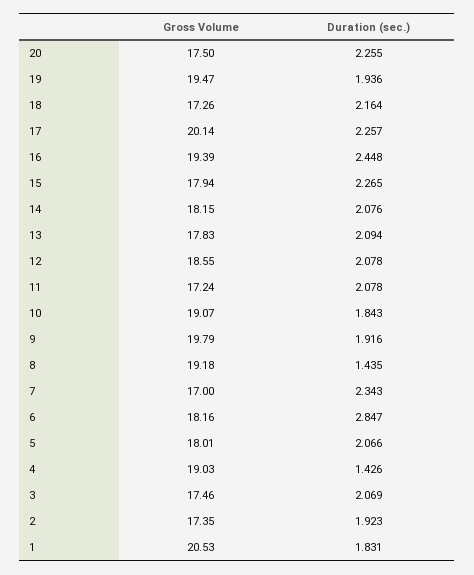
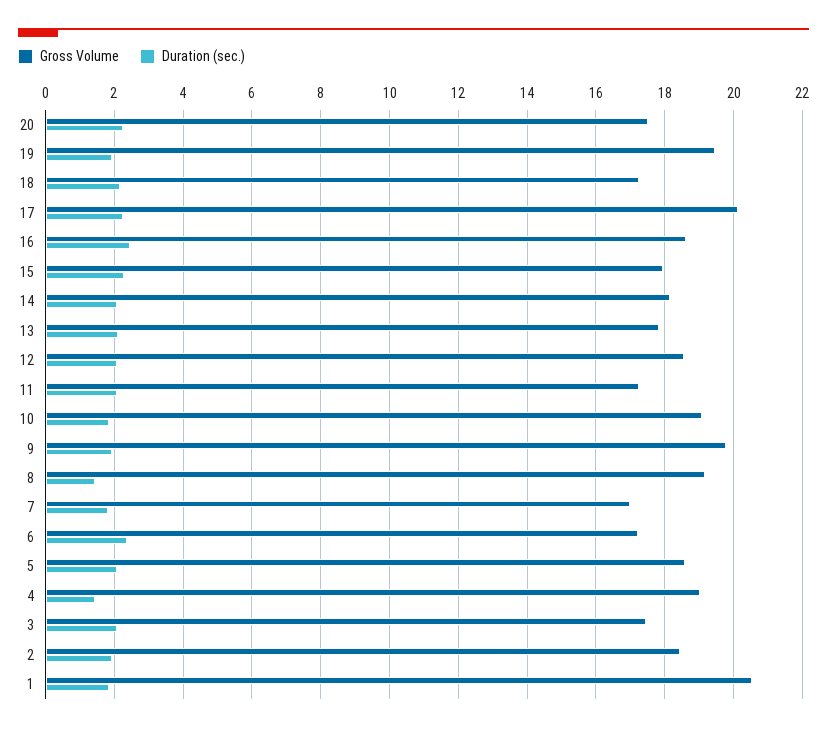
  {
    "Gross Volume": {
      "20": 17.5,
      "19": 19.47,
      "18": 17.26,
      "17": 20.14,
-     "16": 19.39,
+     "16": 18.6,
      "15": 17.94,
      "14": 18.15,
      "13": 17.83,
      "12": 18.55,
      "11": 17.24,
      "10": 19.07,
      "9": 19.79,
      "8": 19.18,
      "7": 17,
-     "6": 18.16,
+     "6": 17.2,
-     "5": 18.01,
+     "5": 18.6,
      "4": 19.03,
      "3": 17.46,
-     "2": 17.35,
+     "2": 18.4,
      "1": 20.53
    },
    "Duration (sec.)": {
      "20": 2.255,
      "19": 1.936,
      "18": 2.164,
      "17": 2.257,
      "16": 2.448,
      "15": 2.265,
      "14": 2.076,
      "13": 2.094,
      "12": 2.078,
      "11": 2.078,
      "10": 1.843,
      "9": 1.916,
      "8": 1.435,
-     "7": 2.343,
+     "7": 1.8,
-     "6": 2.847,
+     "6": 2.4,
      "5": 2.066,
      "4": 1.426,
      "3": 2.069,
      "2": 1.923,
      "1": 1.831
    }
  }

